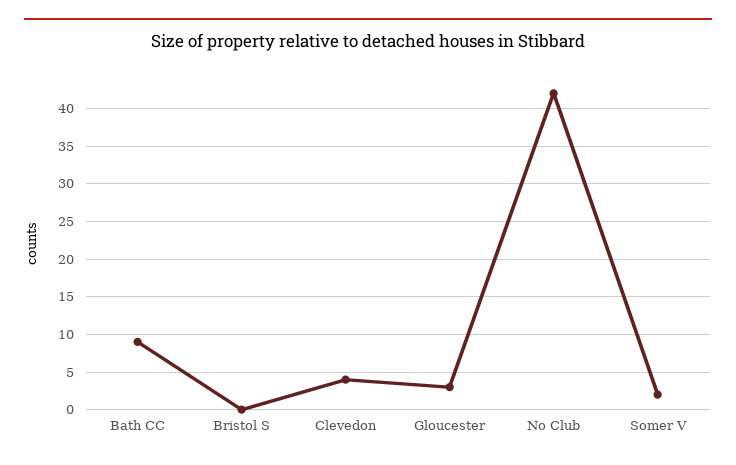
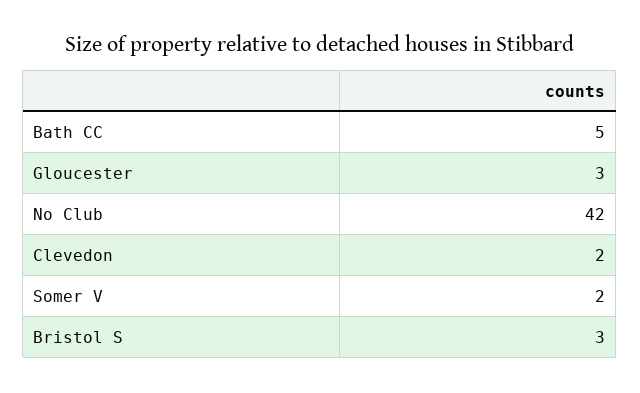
  {
-   "Bath CC": 9,
+   "Bath CC": 5,
-   "Bristol S": 0,
+   "Bristol S": 3,
-   "Clevedon": 4,
+   "Clevedon": 2,
    "Gloucester": 3,
    "No Club": 42,
    "Somer V": 2
  }

